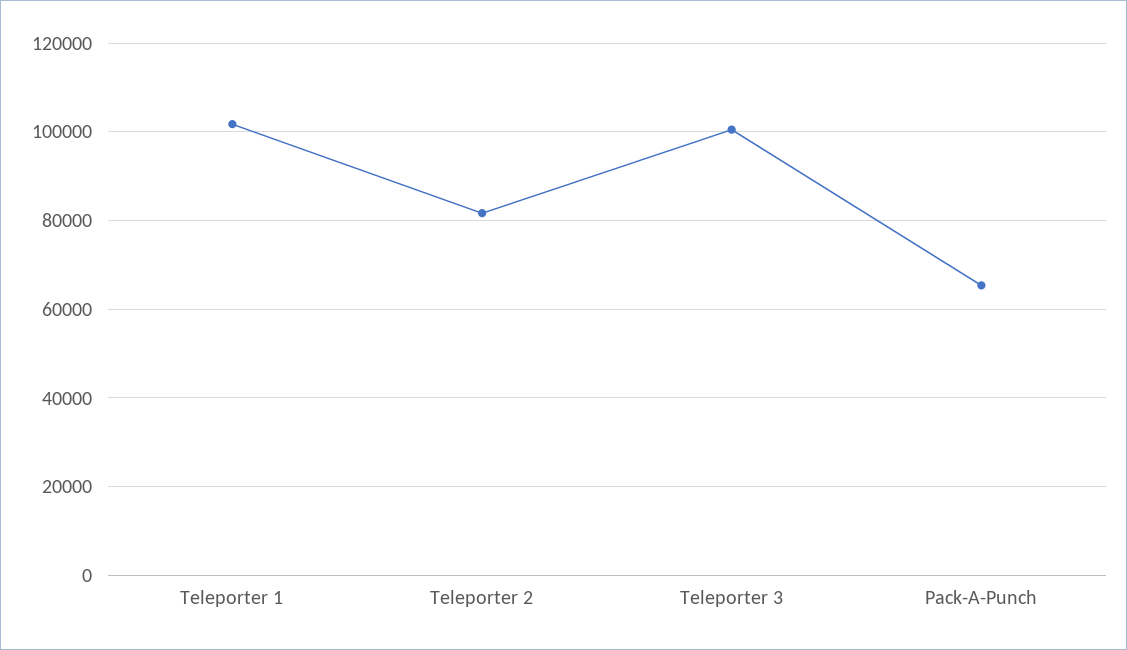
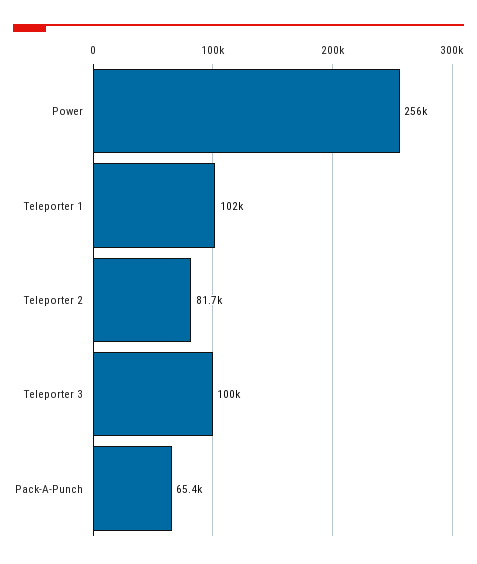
  {
    "Teleporter 1": 102000,
    "Teleporter 2": 81700,
    "Teleporter 3": 100000,
-   "Pack-A-Punch": 65400
+   "Pack-A-Punch": 65400,
+   "Power": 256000
  }

